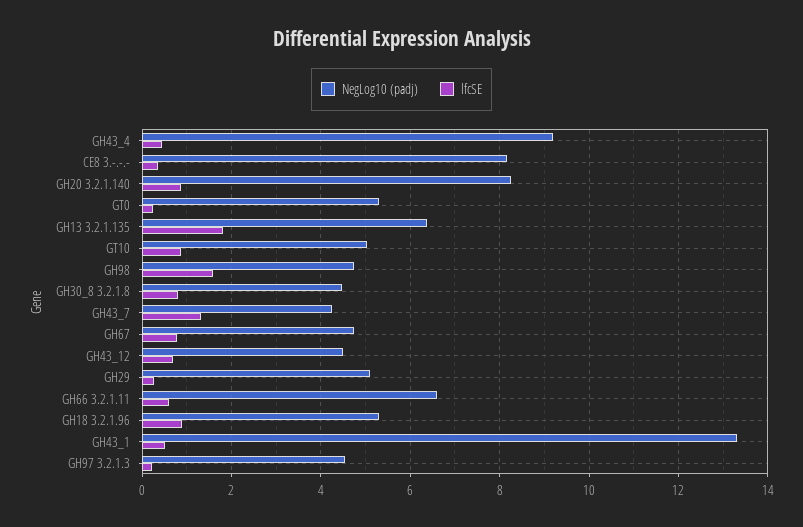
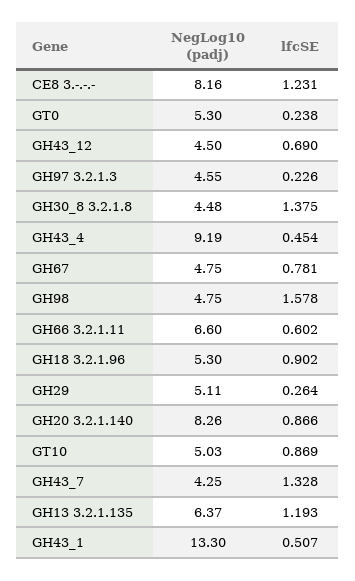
  {
    "NegLog10 (padj)": {
      "GH43_4": 9.19,
      "CE8 3.-.-.-": 8.16,
      "GH20 3.2.1.140": 8.26,
      "GT0": 5.3,
      "GH13 3.2.1.135": 6.37,
      "GT10": 5.03,
      "GH98": 4.75,
      "GH30_8 3.2.1.8": 4.48,
      "GH43_7": 4.25,
      "GH67": 4.75,
      "GH43_12": 4.5,
      "GH29": 5.11,
      "GH66 3.2.1.11": 6.6,
      "GH18 3.2.1.96": 5.3,
      "GH43_1": 13.3,
      "GH97 3.2.1.3": 4.55
    },
    "lfcSE": {
      "GH43_4": 0.454,
-     "CE8 3.-.-.-": 0.4,
+     "CE8 3.-.-.-": 1.231,
      "GH20 3.2.1.140": 0.866,
      "GT0": 0.238,
-     "GH13 3.2.1.135": 1.8,
+     "GH13 3.2.1.135": 1.193,
      "GT10": 0.869,
      "GH98": 1.578,
-     "GH30_8 3.2.1.8": 0.8,
+     "GH30_8 3.2.1.8": 1.375,
      "GH43_7": 1.328,
      "GH67": 0.781,
      "GH43_12": 0.69,
      "GH29": 0.264,
      "GH66 3.2.1.11": 0.602,
      "GH18 3.2.1.96": 0.902,
      "GH43_1": 0.507,
      "GH97 3.2.1.3": 0.226
    }
  }

